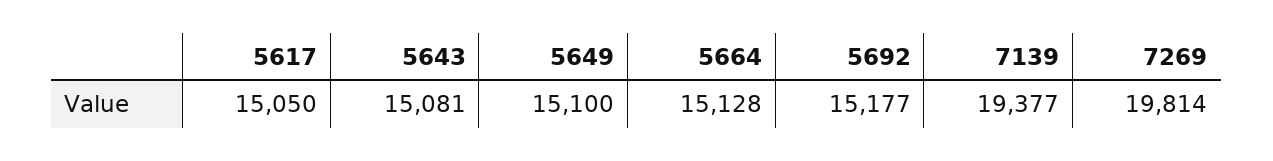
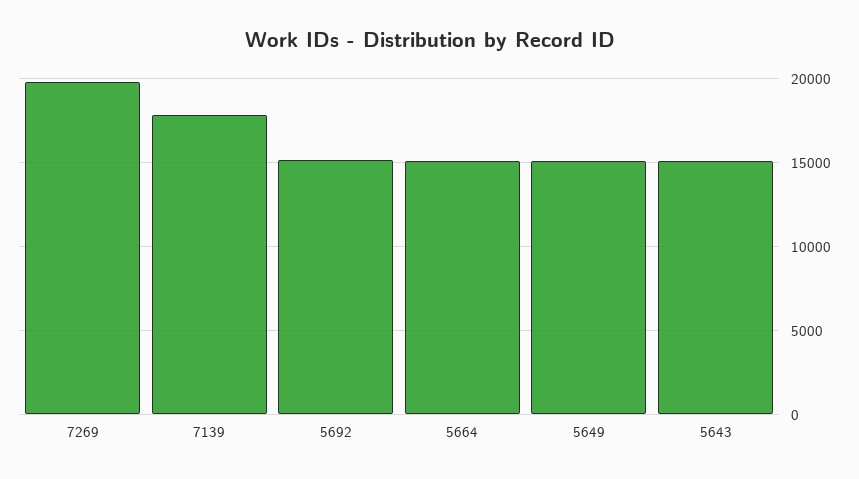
  {
-   "5617": 15050,
    "5643": 15081,
    "5649": 15100,
    "5664": 15128,
    "5692": 15177,
-   "7139": 19377,
+   "7139": 18000,
    "7269": 19814
  }

